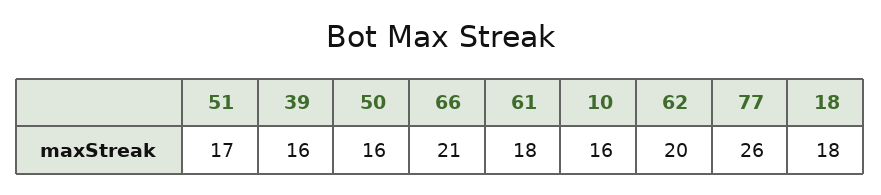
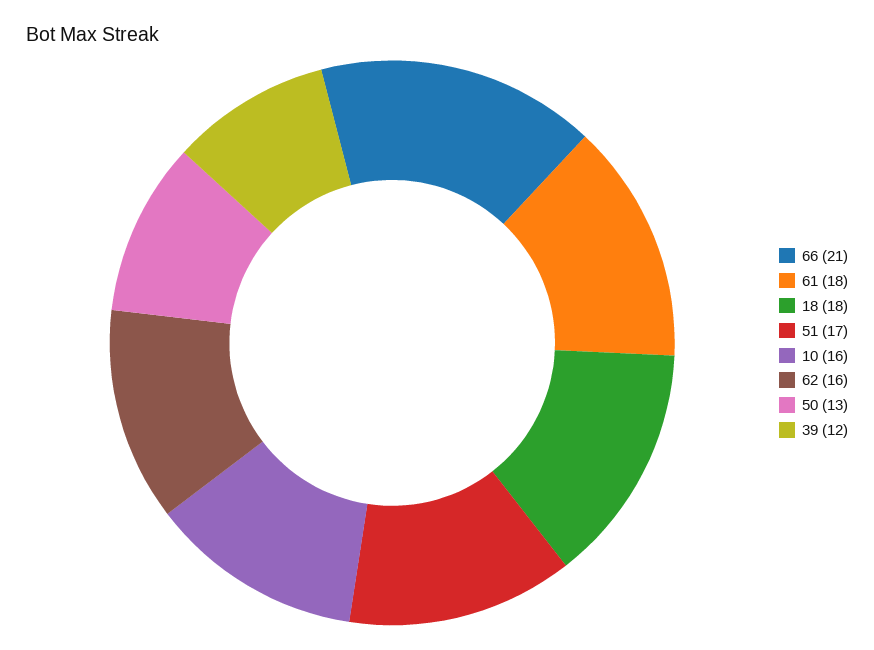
  {
    "51": 17,
-   "39": 16,
+   "39": 12,
-   "50": 16,
+   "50": 13,
    "66": 21,
    "61": 18,
    "10": 16,
-   "62": 20,
+   "62": 16,
-   "77": 26,
    "18": 18
  }

